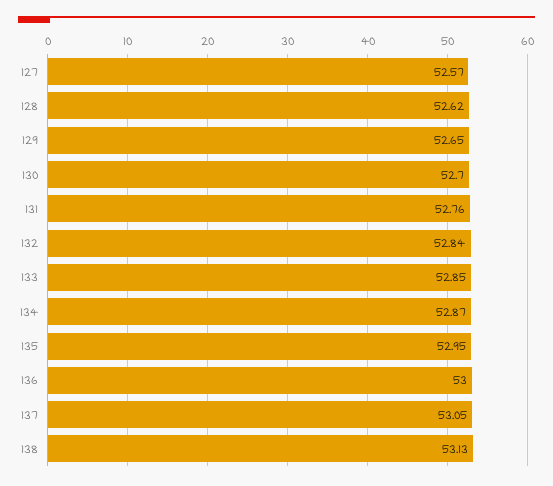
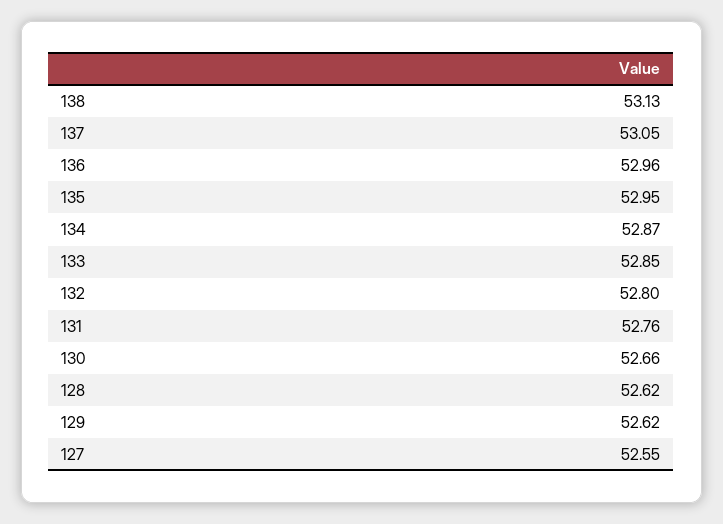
  {
-   "127": 52.57,
+   "127": 52.55,
    "128": 52.62,
-   "129": 52.65,
+   "129": 52.62,
-   "130": 52.7,
+   "130": 52.66,
    "131": 52.76,
-   "132": 52.84,
+   "132": 52.8,
    "133": 52.85,
    "134": 52.87,
    "135": 52.95,
-   "136": 53,
+   "136": 52.96,
    "137": 53.05,
    "138": 53.13
  }

